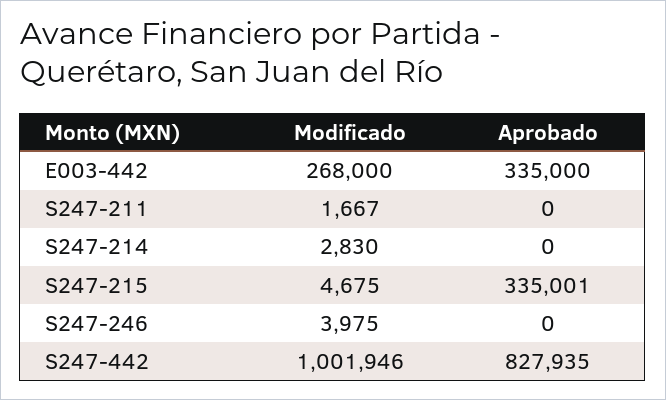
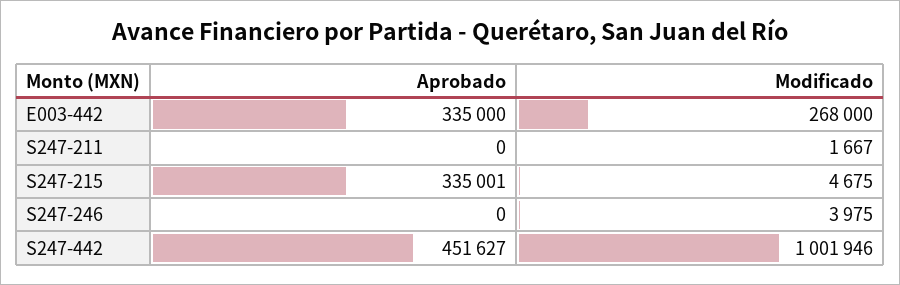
  {
    "Modificado": {
      "E003-442": 268000,
      "S247-211": 1667,
-     "S247-214": 2830,
      "S247-215": 4675,
      "S247-246": 3975,
      "S247-442": 1001946
    },
    "Aprobado": {
      "E003-442": 335000,
      "S247-211": 0,
-     "S247-214": 0,
      "S247-215": 335001,
      "S247-246": 0,
-     "S247-442": 827935
+     "S247-442": 451627
    }
  }

